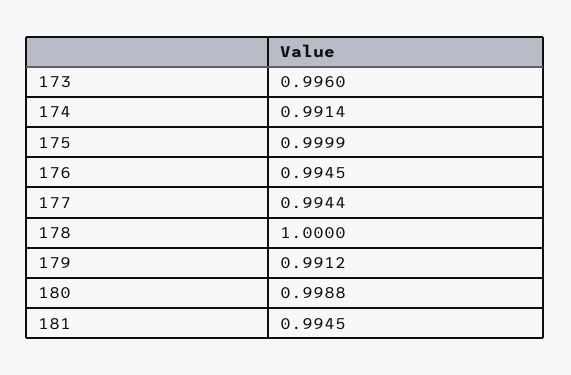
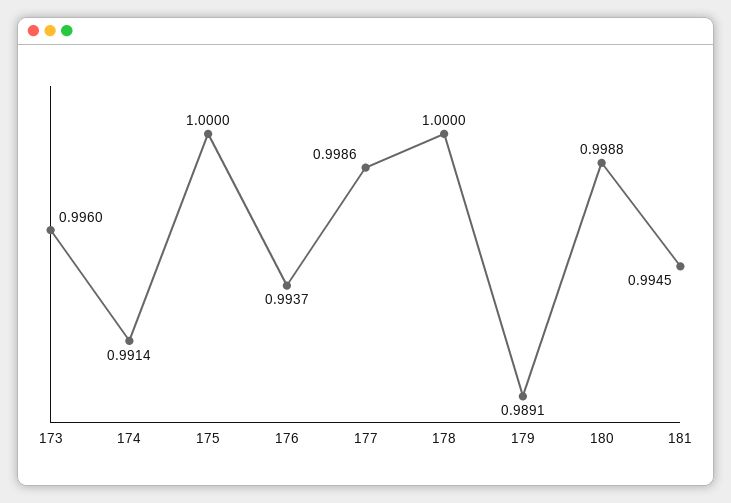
  {
    "173": 0.996,
    "174": 0.9914,
-   "175": 0.9999,
+   "175": 1,
-   "176": 0.9945,
+   "176": 0.9937,
-   "177": 0.9944,
+   "177": 0.9986,
    "178": 1,
-   "179": 0.9912,
+   "179": 0.9891,
    "180": 0.9988,
    "181": 0.9945
  }

